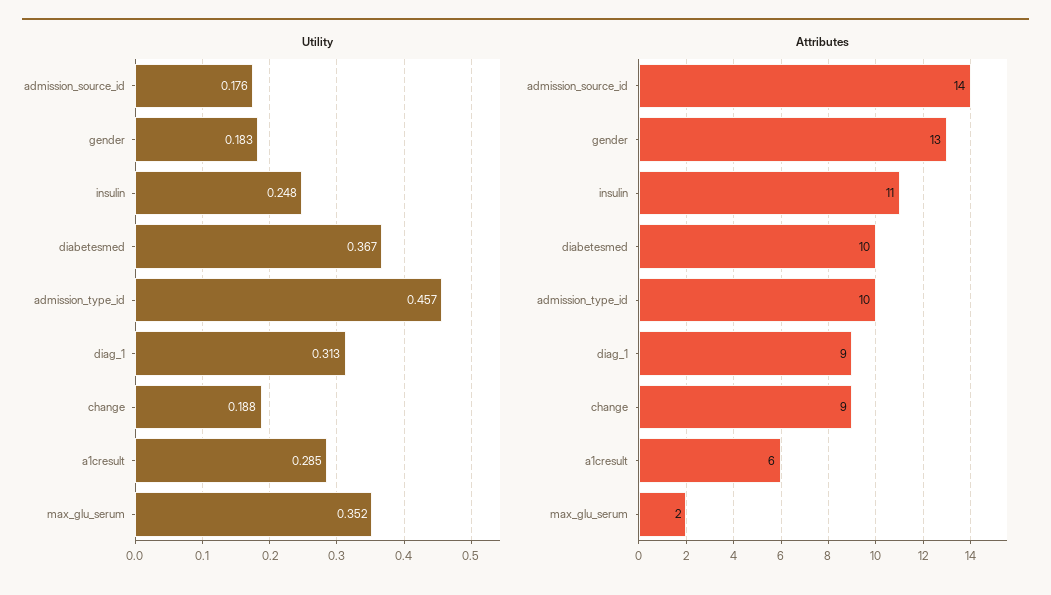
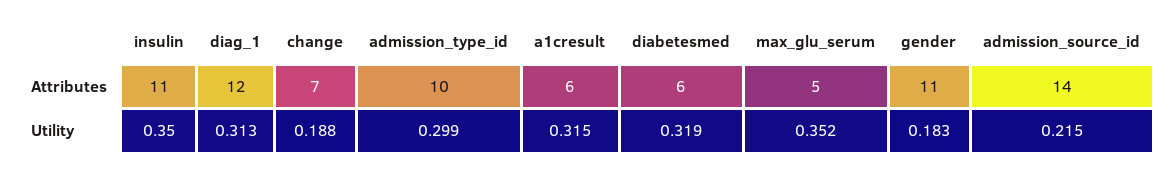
  {
    "Utility": {
-     "admission_source_id": 0.176,
+     "admission_source_id": 0.215,
      "gender": 0.183,
-     "insulin": 0.248,
+     "insulin": 0.35,
-     "diabetesmed": 0.367,
+     "diabetesmed": 0.319,
-     "admission_type_id": 0.457,
+     "admission_type_id": 0.299,
      "diag_1": 0.313,
      "change": 0.188,
-     "a1cresult": 0.285,
+     "a1cresult": 0.315,
      "max_glu_serum": 0.352
    },
    "Attributes": {
      "admission_source_id": 14,
-     "gender": 13,
+     "gender": 11,
      "insulin": 11,
-     "diabetesmed": 10,
+     "diabetesmed": 6,
      "admission_type_id": 10,
-     "diag_1": 9,
+     "diag_1": 12,
-     "change": 9,
+     "change": 7,
      "a1cresult": 6,
-     "max_glu_serum": 2
+     "max_glu_serum": 5
    }
  }

